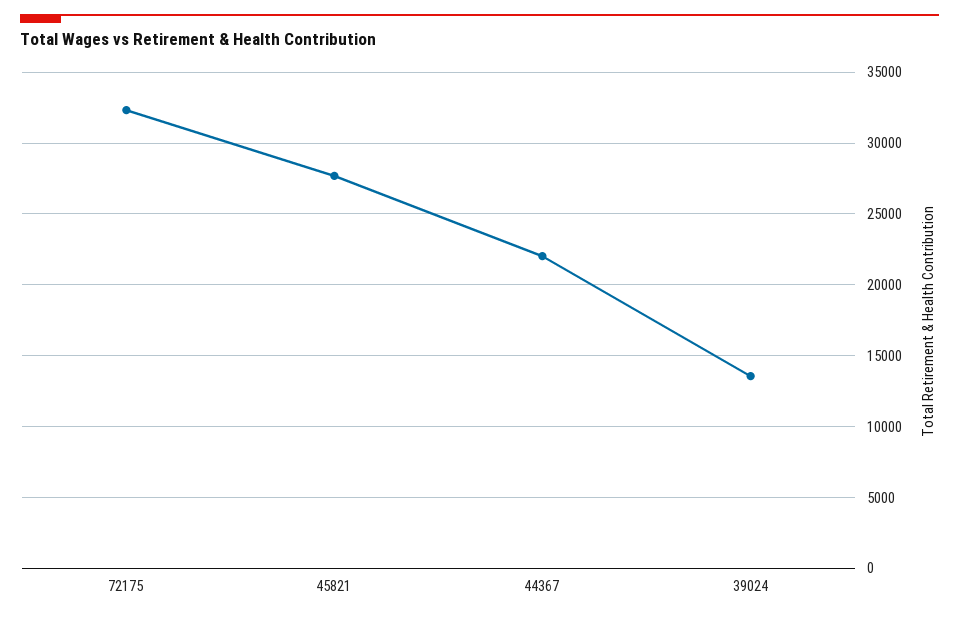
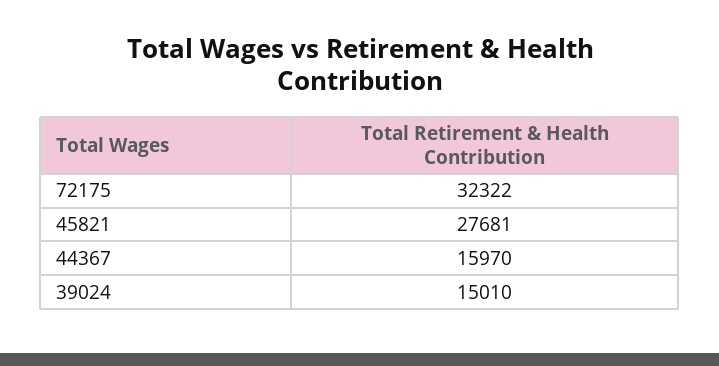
  {
    "72175": 32322,
    "45821": 27681,
-   "44367": 22000,
+   "44367": 15970,
-   "39024": 13500
+   "39024": 15010
  }

